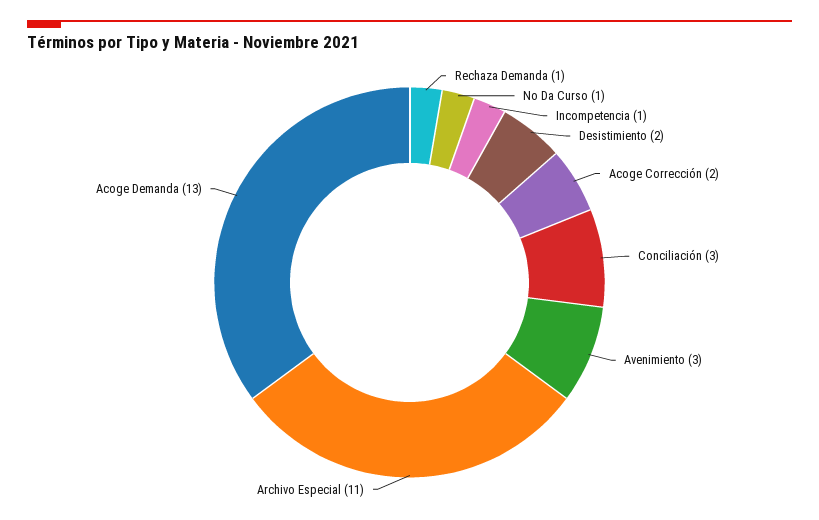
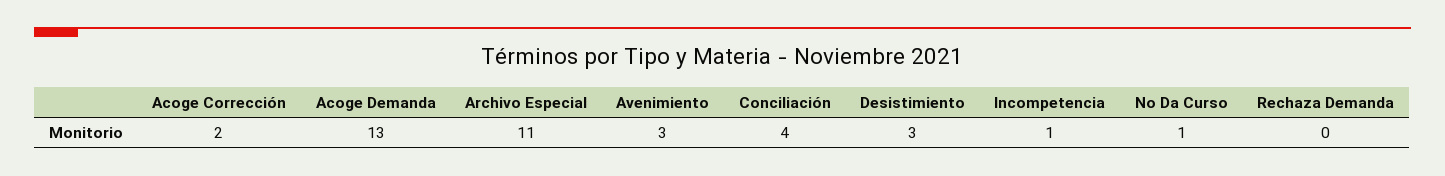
  {
-   "Rechaza Demanda": 1,
+   "Rechaza Demanda": 0,
    "No Da Curso": 1,
    "Incompetencia": 1,
-   "Desistimiento": 2,
+   "Desistimiento": 3,
    "Acoge Corrección": 2,
-   "Conciliación": 3,
+   "Conciliación": 4,
    "Avenimiento": 3,
    "Archivo Especial": 11,
    "Acoge Demanda": 13
  }

